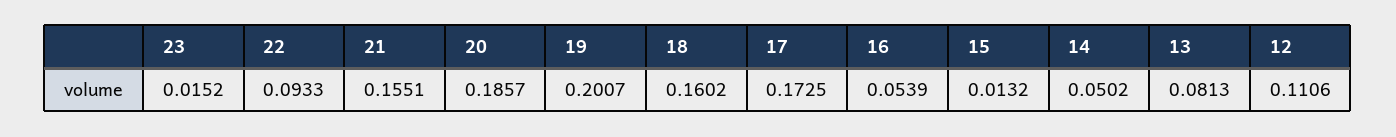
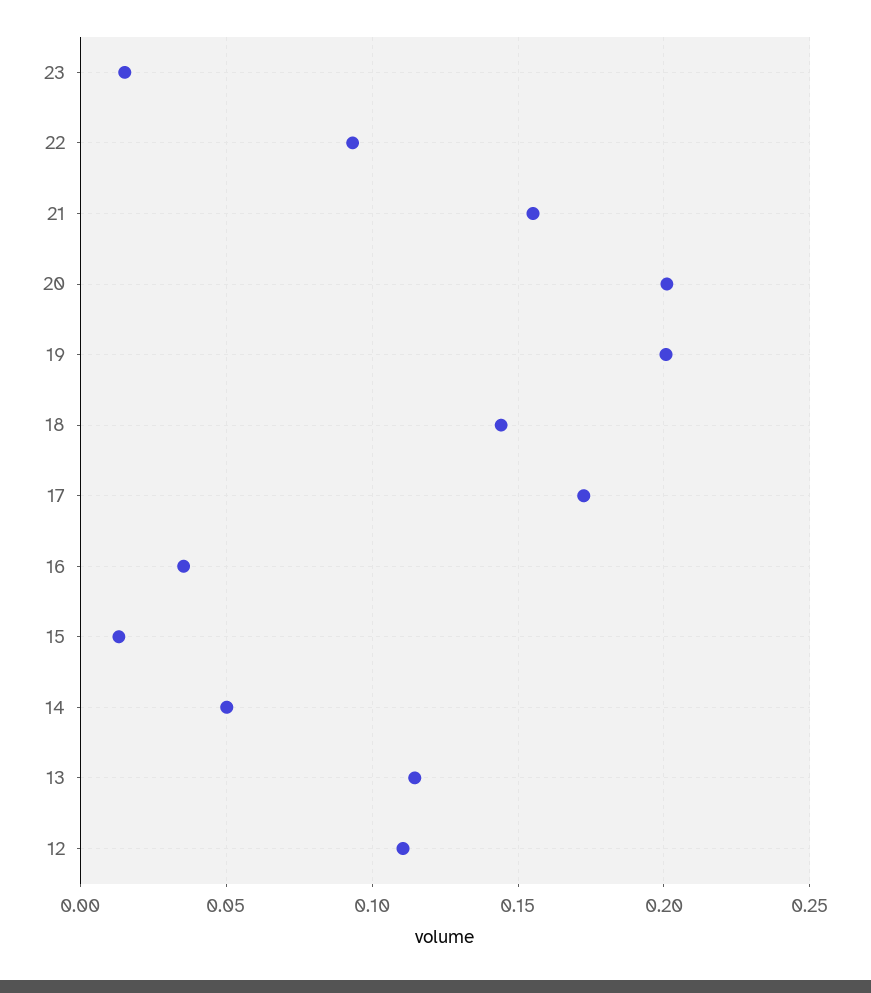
  {
    "23": 0.0152,
    "22": 0.0933,
    "21": 0.1551,
-   "20": 0.1857,
+   "20": 0.2,
    "19": 0.2007,
-   "18": 0.1602,
+   "18": 0.145,
    "17": 0.1725,
-   "16": 0.0539,
+   "16": 0.035,
    "15": 0.0132,
    "14": 0.0502,
-   "13": 0.0813,
+   "13": 0.115,
    "12": 0.1106
  }

